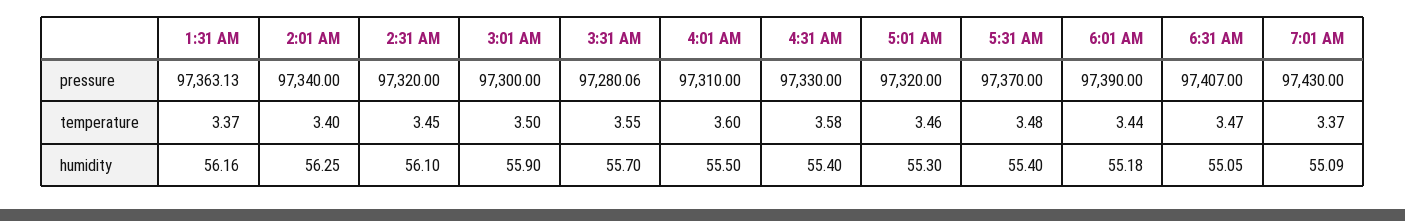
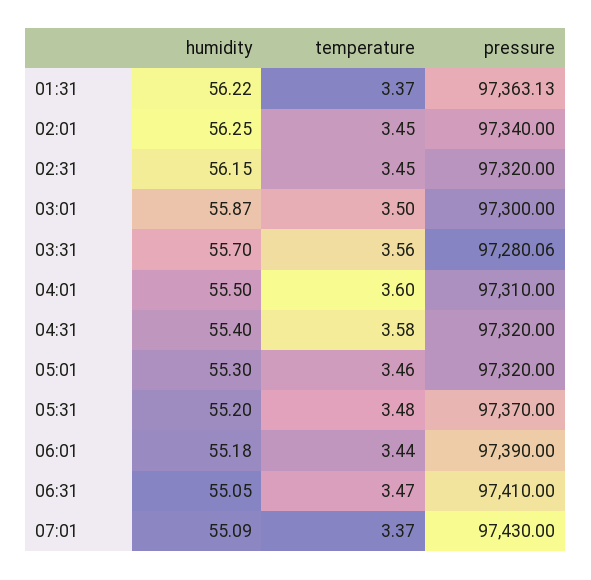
  {
    "1:31 AM": {
      "pressure": 97363.13,
      "temperature": 3.37,
-     "humidity": 56.16
+     "humidity": 56.22
    },
    "2:01 AM": {
      "pressure": 97340,
-     "temperature": 3.4,
+     "temperature": 3.45,
      "humidity": 56.25
    },
    "2:31 AM": {
      "pressure": 97320,
      "temperature": 3.45,
-     "humidity": 56.1
+     "humidity": 56.15
    },
    "3:01 AM": {
      "pressure": 97300,
      "temperature": 3.5,
-     "humidity": 55.9
+     "humidity": 55.87
    },
    "3:31 AM": {
      "pressure": 97280.06,
-     "temperature": 3.55,
+     "temperature": 3.56,
      "humidity": 55.7
    },
    "4:01 AM": {
      "pressure": 97310,
      "temperature": 3.6,
      "humidity": 55.5
    },
    "4:31 AM": {
-     "pressure": 97330,
+     "pressure": 97320,
      "temperature": 3.58,
      "humidity": 55.4
    },
    "5:01 AM": {
      "pressure": 97320,
      "temperature": 3.46,
      "humidity": 55.3
    },
    "5:31 AM": {
      "pressure": 97370,
      "temperature": 3.48,
-     "humidity": 55.4
+     "humidity": 55.2
    },
    "6:01 AM": {
      "pressure": 97390,
      "temperature": 3.44,
      "humidity": 55.18
    },
    "6:31 AM": {
-     "pressure": 97407,
+     "pressure": 97410,
      "temperature": 3.47,
      "humidity": 55.05
    },
    "7:01 AM": {
      "pressure": 97430,
      "temperature": 3.37,
      "humidity": 55.09
    }
  }

